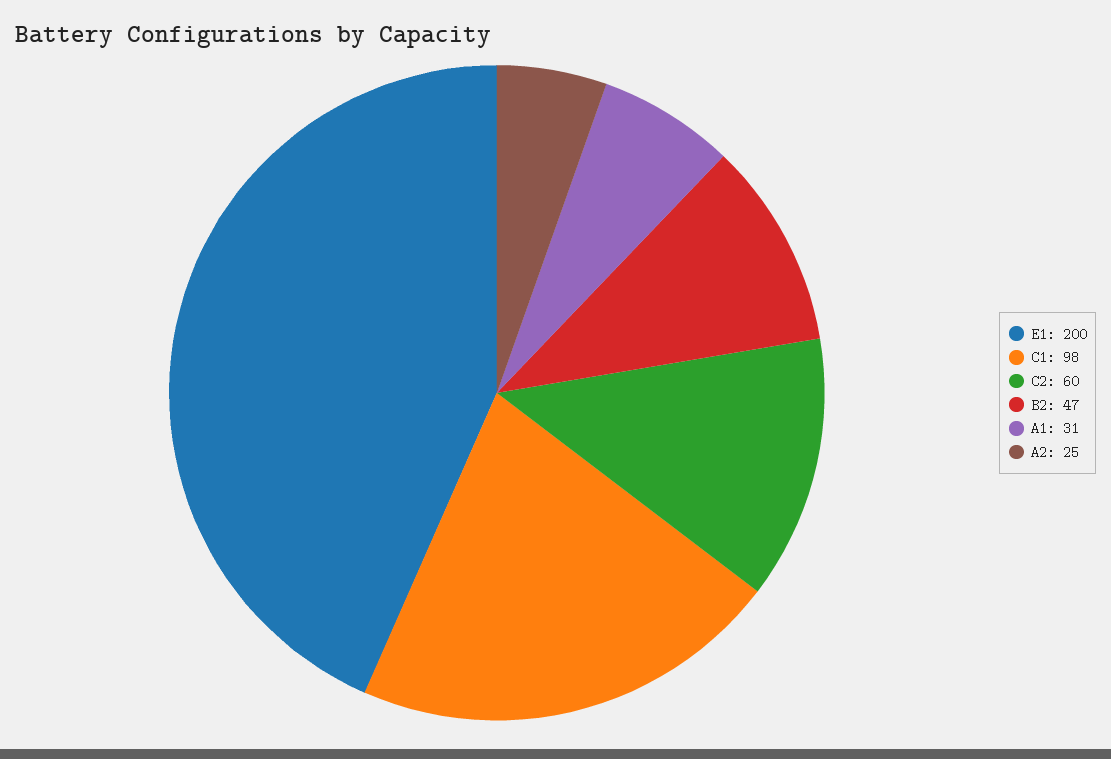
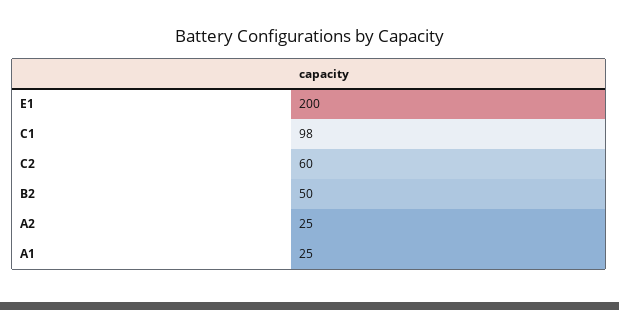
  {
    "E1": 200,
    "C1": 98,
    "C2": 60,
-   "B2": 47,
+   "B2": 50,
-   "A1": 31,
+   "A1": 25,
    "A2": 25
  }

